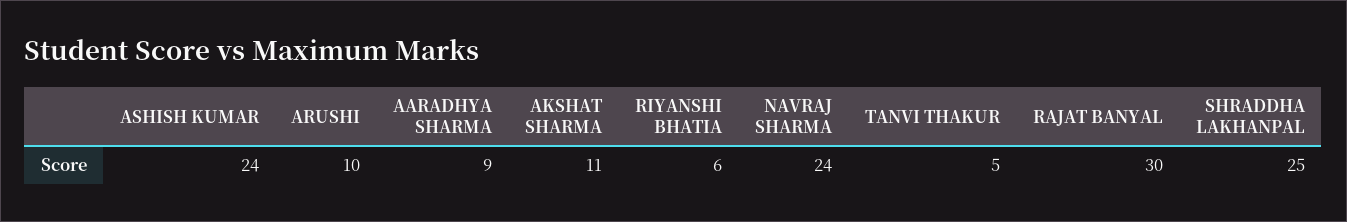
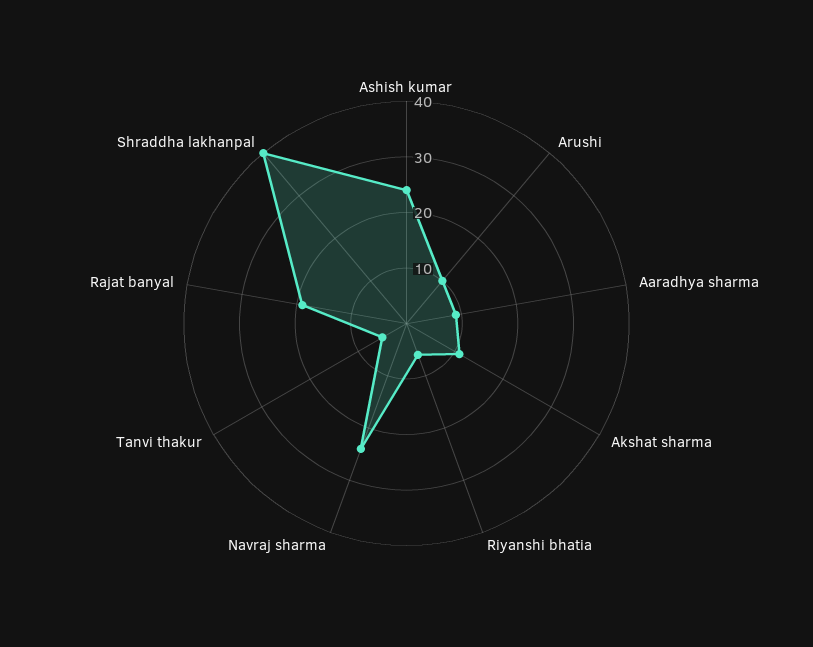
  {
    "ASHISH KUMAR": 24,
    "ARUSHI": 10,
    "AARADHYA SHARMA": 9,
    "AKSHAT SHARMA": 11,
    "RIYANSHI BHATIA": 6,
    "NAVRAJ SHARMA": 24,
    "TANVI THAKUR": 5,
-   "RAJAT BANYAL": 30,
+   "RAJAT BANYAL": 20,
-   "SHRADDHA LAKHANPAL": 25
+   "SHRADDHA LAKHANPAL": 40
  }

